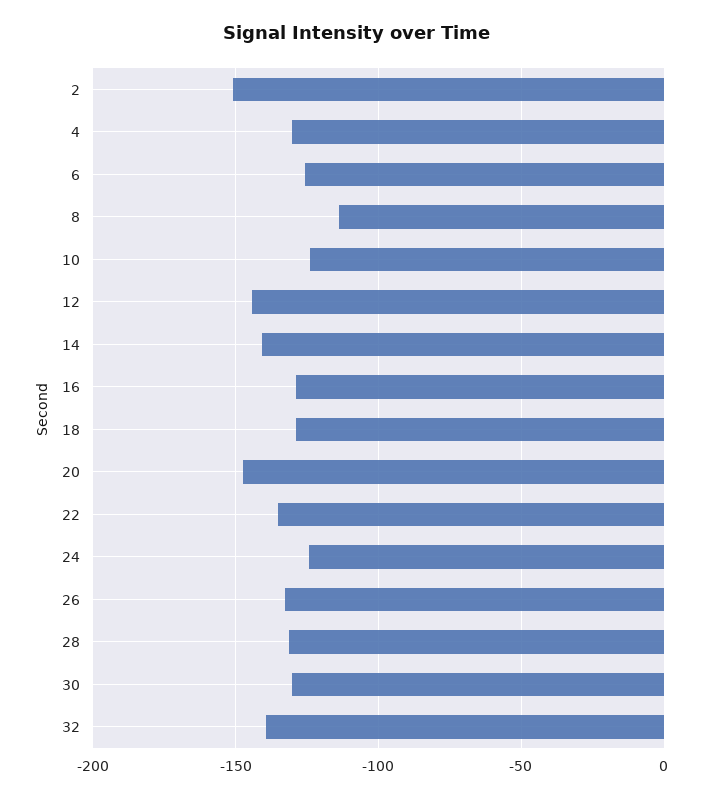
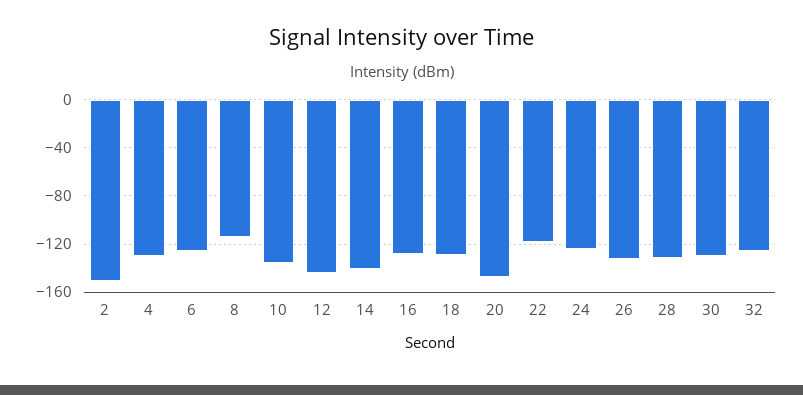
  {
    "2": -150,
    "4": -130,
    "6": -125,
    "8": -115,
-   "10": -125,
+   "10": -135,
    "12": -145,
    "14": -140,
    "16": -130,
    "18": -130,
    "20": -145,
-   "22": -135,
+   "22": -120,
    "24": -125,
    "26": -135,
    "28": -130,
    "30": -130,
-   "32": -140
+   "32": -125
  }

